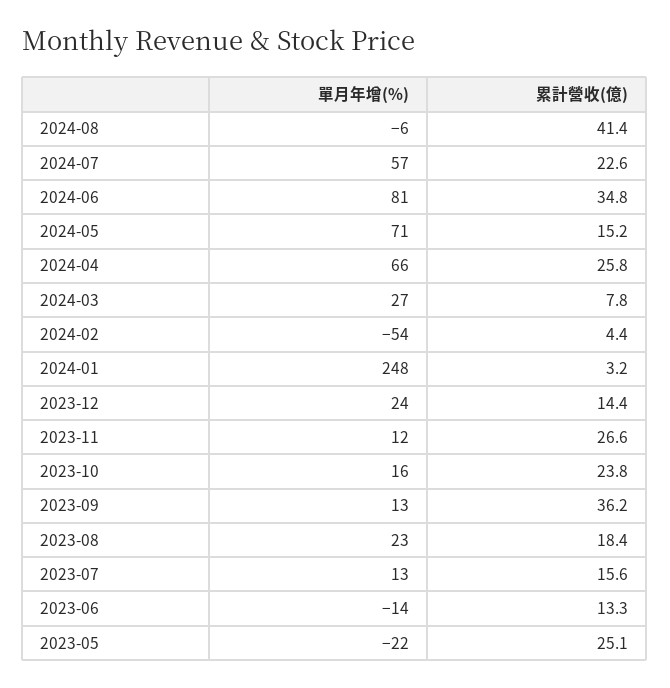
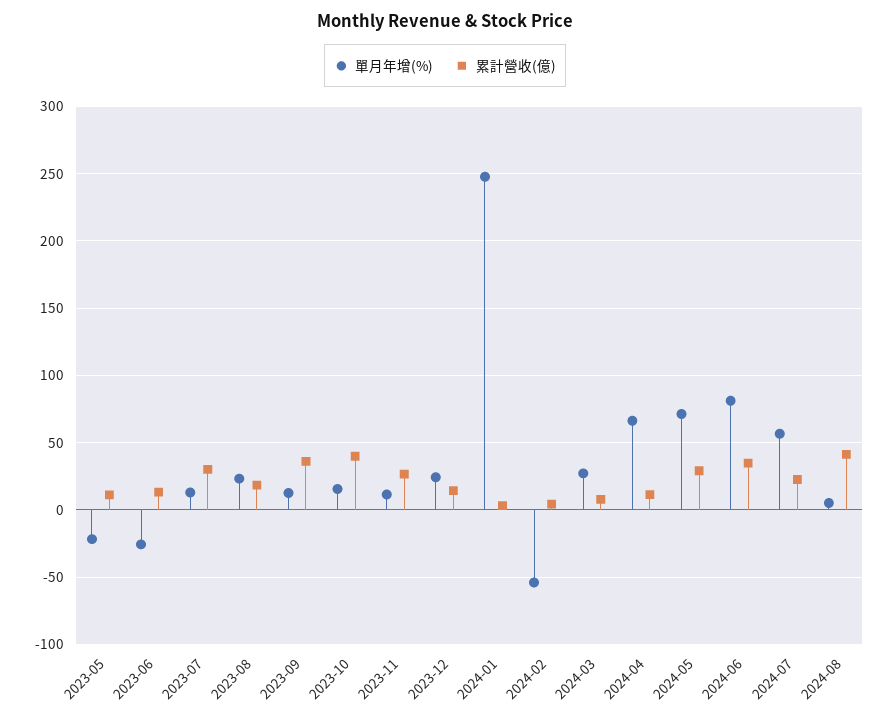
  {
    "單月年增(%)": {
-     "2024-08": -6,
+     "2024-08": 5,
      "2024-07": 57,
      "2024-06": 81,
      "2024-05": 71,
      "2024-04": 66,
      "2024-03": 27,
      "2024-02": -54,
      "2024-01": 248,
      "2023-12": 24,
      "2023-11": 12,
      "2023-10": 16,
      "2023-09": 13,
      "2023-08": 23,
      "2023-07": 13,
-     "2023-06": -14,
+     "2023-06": -25,
      "2023-05": -22
    },
    "累計營收(億)": {
      "2024-08": 41.4,
      "2024-07": 22.6,
      "2024-06": 34.8,
-     "2024-05": 15.2,
+     "2024-05": 30,
-     "2024-04": 25.8,
+     "2024-04": 10,
      "2024-03": 7.8,
      "2024-02": 4.4,
      "2024-01": 3.2,
      "2023-12": 14.4,
      "2023-11": 26.6,
-     "2023-10": 23.8,
+     "2023-10": 40,
      "2023-09": 36.2,
      "2023-08": 18.4,
-     "2023-07": 15.6,
+     "2023-07": 30,
      "2023-06": 13.3,
-     "2023-05": 25.1
+     "2023-05": 10
    }
  }

